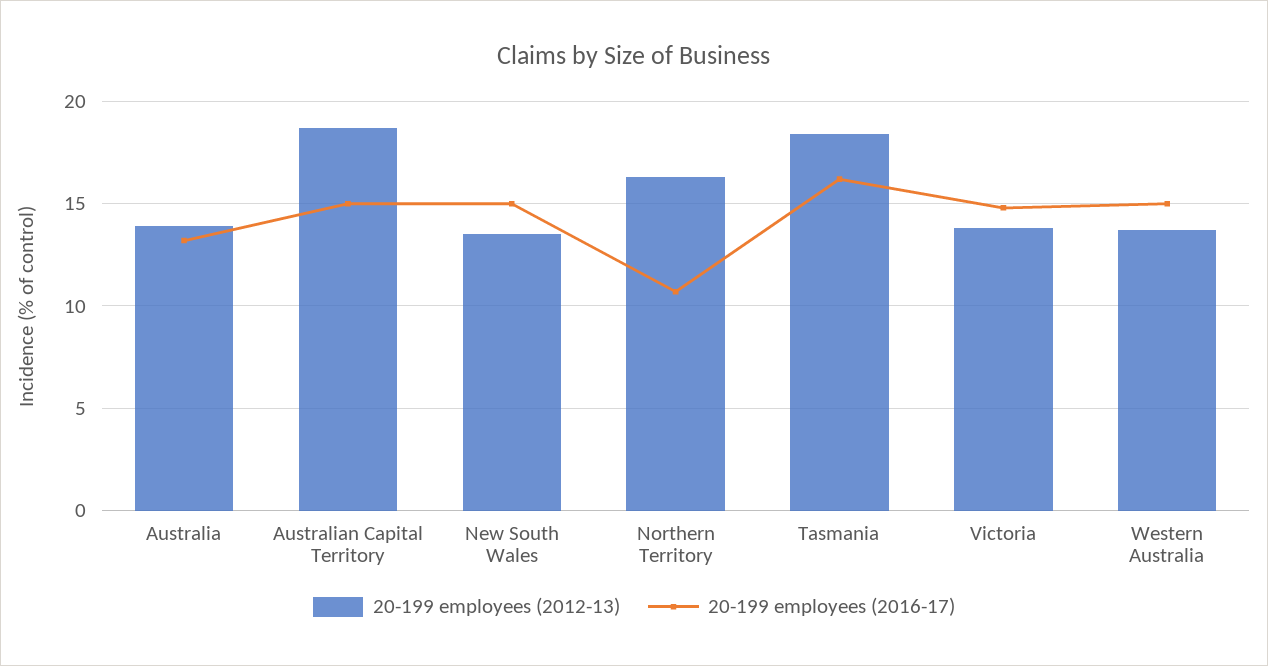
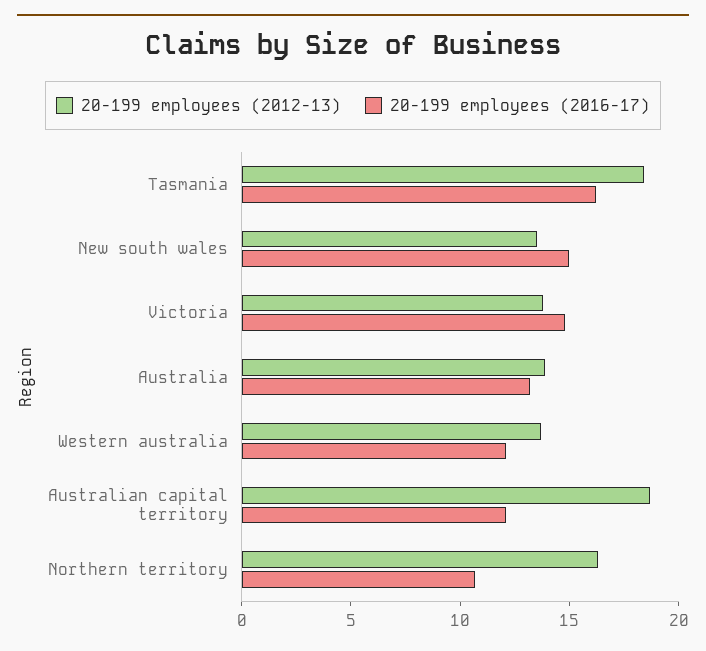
  {
    "20-199 employees (2012-13)": {
      "Australia": 14,
      "Australian Capital Territory": 18.5,
      "New South Wales": 13.5,
      "Northern Territory": 16.5,
      "Tasmania": 18.5,
      "Victoria": 14,
      "Western Australia": 13.5
    },
    "20-199 employees (2016-17)": {
      "Australia": 13,
-     "Australian Capital Territory": 15,
+     "Australian Capital Territory": 12,
      "New South Wales": 15,
      "Northern Territory": 10.5,
      "Tasmania": 16,
      "Victoria": 15,
-     "Western Australia": 15
+     "Western Australia": 12
    }
  }

